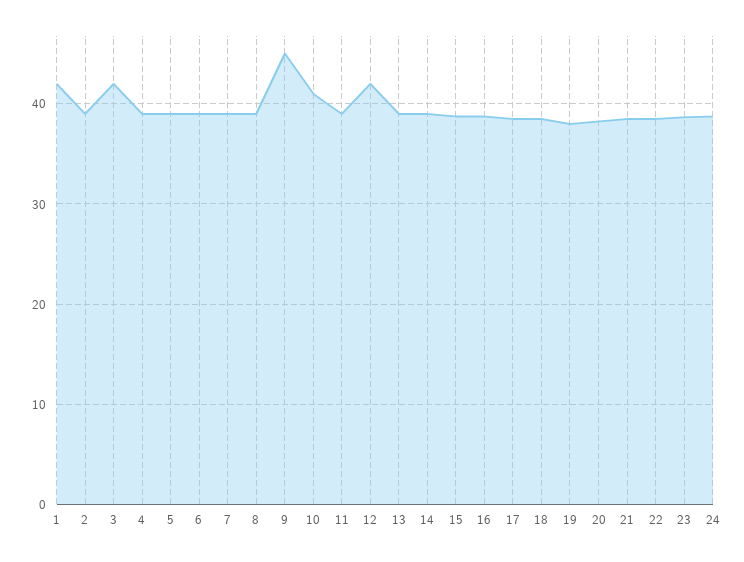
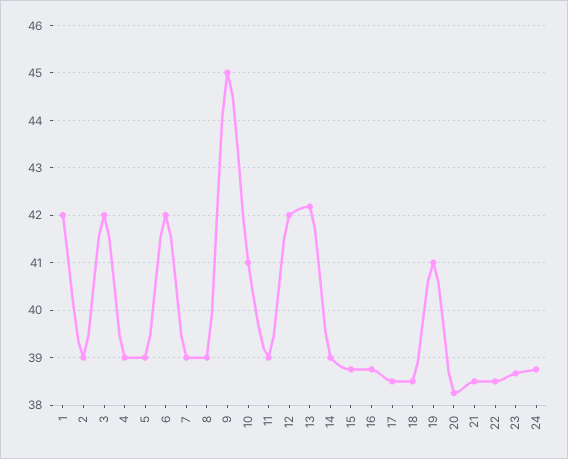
  {
    "1": 42,
    "2": 39,
    "3": 42,
    "4": 39,
    "5": 39,
-   "6": 39,
+   "6": 42,
    "7": 39,
    "8": 39,
    "9": 45,
    "10": 41,
    "11": 39,
    "12": 42,
-   "13": 39,
+   "13": 42.2,
    "14": 39,
    "15": 38.8,
    "16": 38.8,
    "17": 38.6,
    "18": 38.6,
-   "19": 38,
+   "19": 41,
    "20": 38.2,
    "21": 38.6,
    "22": 38.6,
    "23": 38.6,
    "24": 38.8
  }

